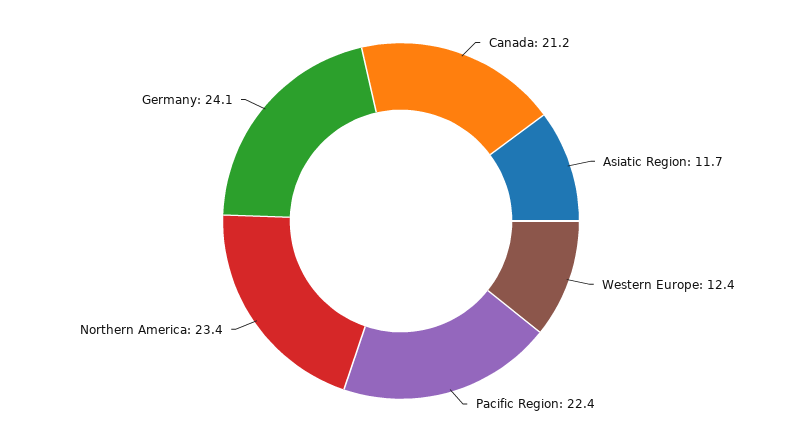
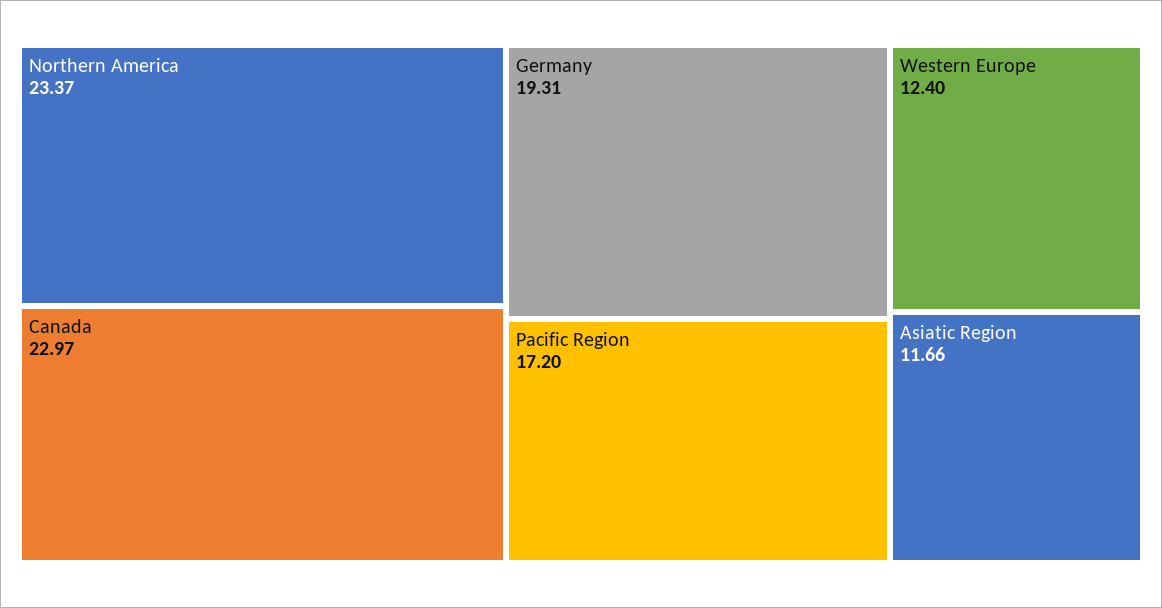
  {
-   "Canada": 21.2,
+   "Canada": 22.97,
    "Asiatic Region": 11.66,
    "Western Europe": 12.4,
-   "Pacific Region": 22.4,
+   "Pacific Region": 17.2,
    "Northern America": 23.37,
-   "Germany": 24.1
+   "Germany": 19.31
  }

